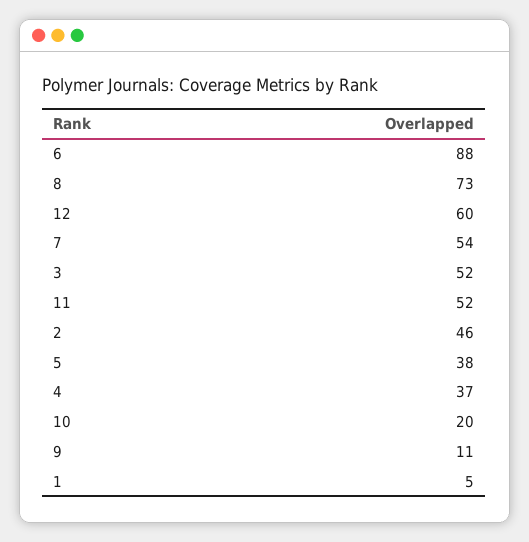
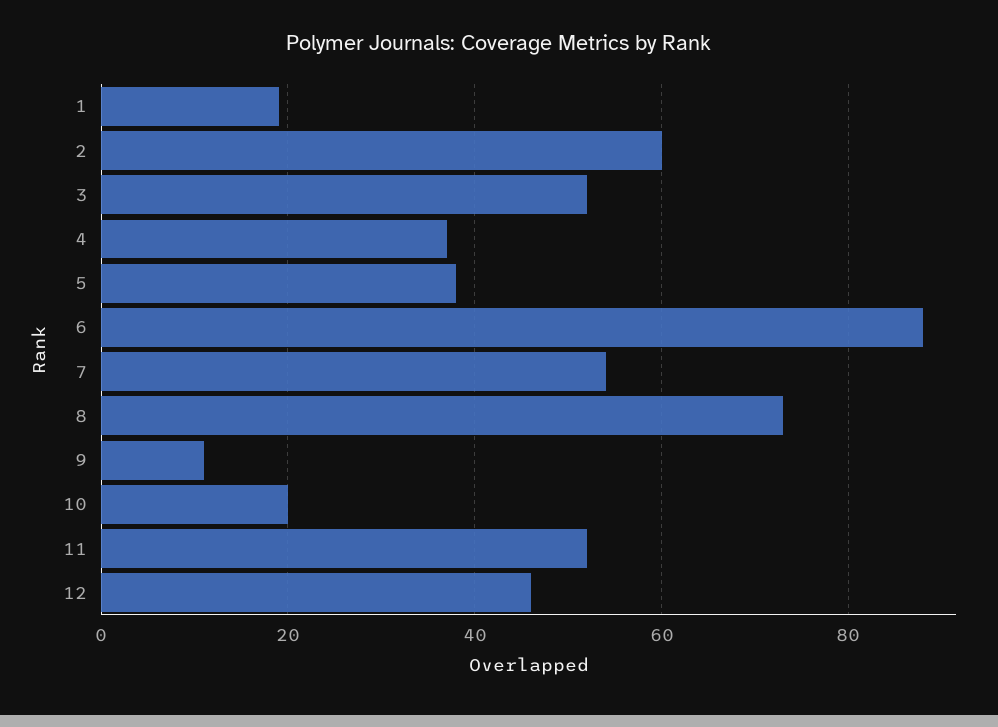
  {
    "6": 88,
    "8": 73,
-   "12": 60,
+   "12": 45,
    "7": 54,
    "3": 52,
    "11": 52,
-   "2": 46,
+   "2": 60,
    "5": 38,
    "4": 37,
    "10": 20,
    "9": 11,
-   "1": 5
+   "1": 20
  }

